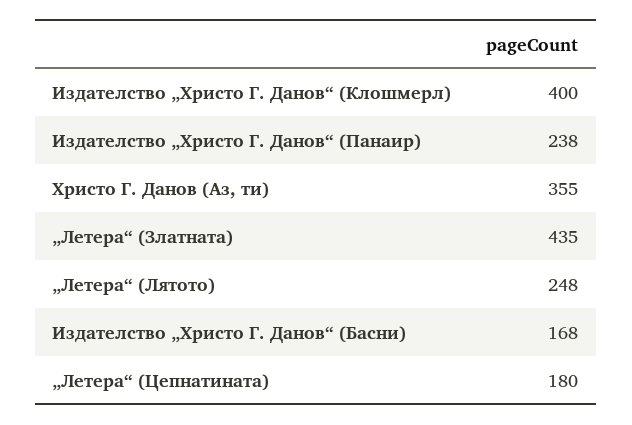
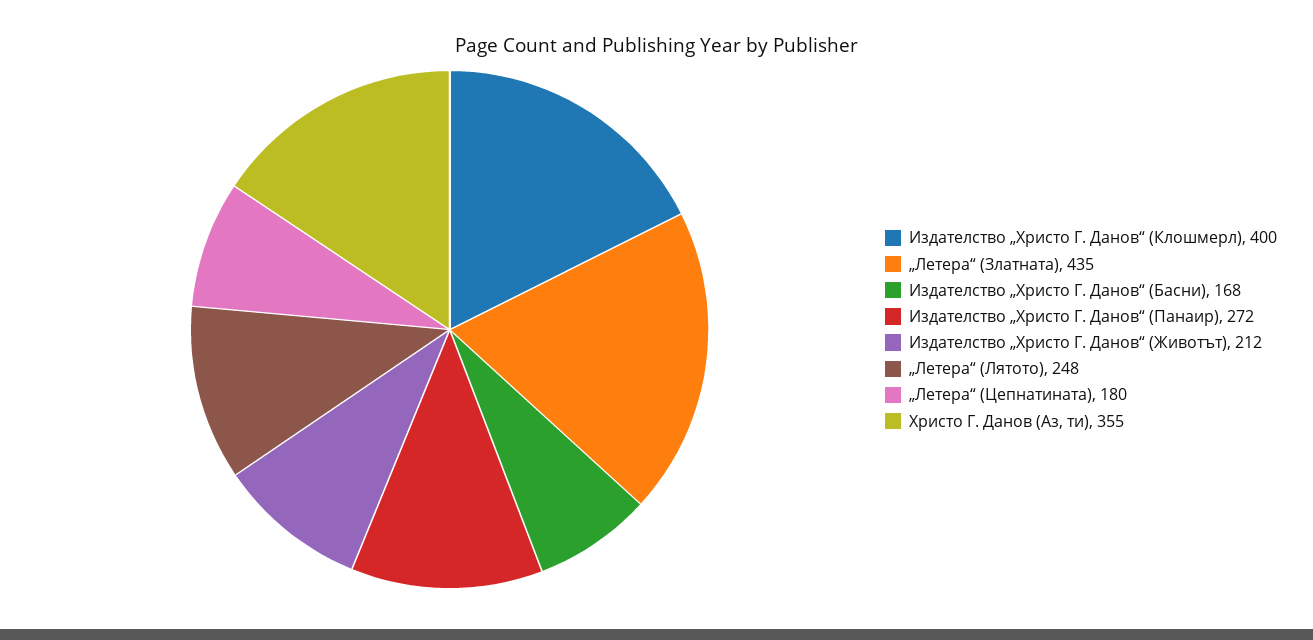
  {
    "Издателство „Христо Г. Данов“ (Клошмерл)": 400,
-   "Издателство „Христо Г. Данов“ (Панаир)": 238,
+   "Издателство „Христо Г. Данов“ (Панаир)": 272,
    "Христо Г. Данов (Аз, ти)": 355,
    "„Летера“ (Златната)": 435,
    "„Летера“ (Лятото)": 248,
    "Издателство „Христо Г. Данов“ (Басни)": 168,
-   "„Летера“ (Цепнатината)": 180
+   "„Летера“ (Цепнатината)": 180,
+   "Издателство „Христо Г. Данов“ (Животът)": 212
  }

